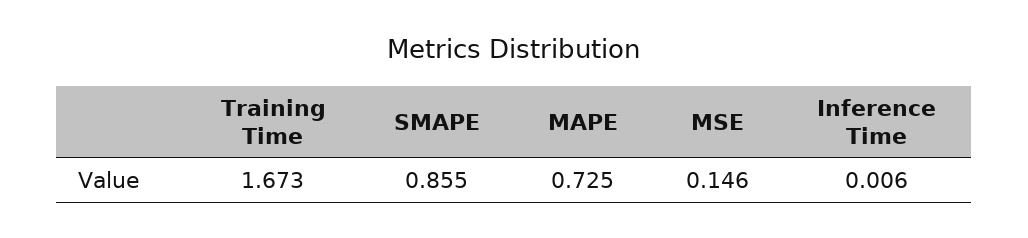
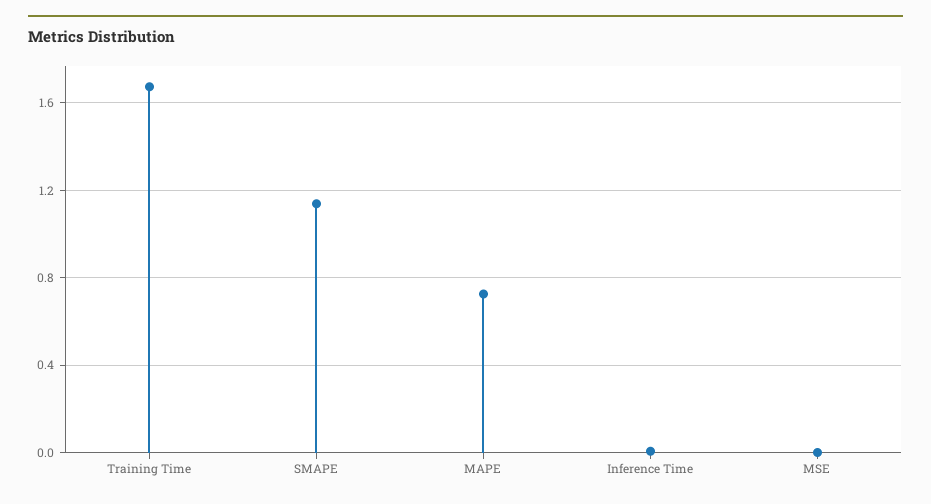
  {
    "Training Time": 1.673,
-   "SMAPE": 0.855,
+   "SMAPE": 1.15,
    "MAPE": 0.725,
-   "MSE": 0.146,
+   "MSE": 0,
    "Inference Time": 0.006
  }

